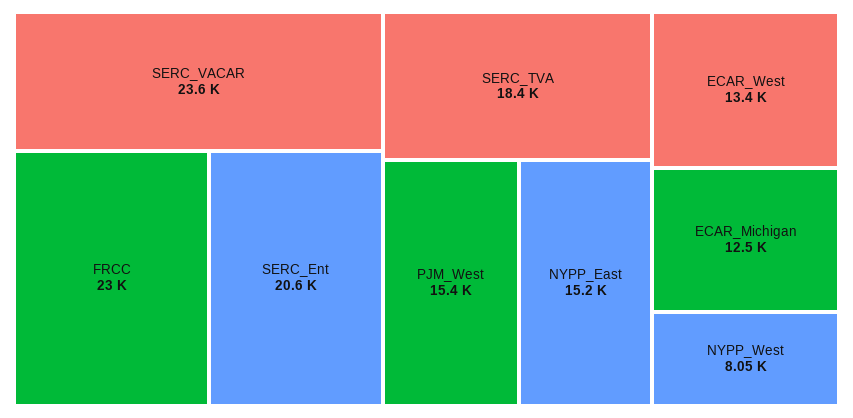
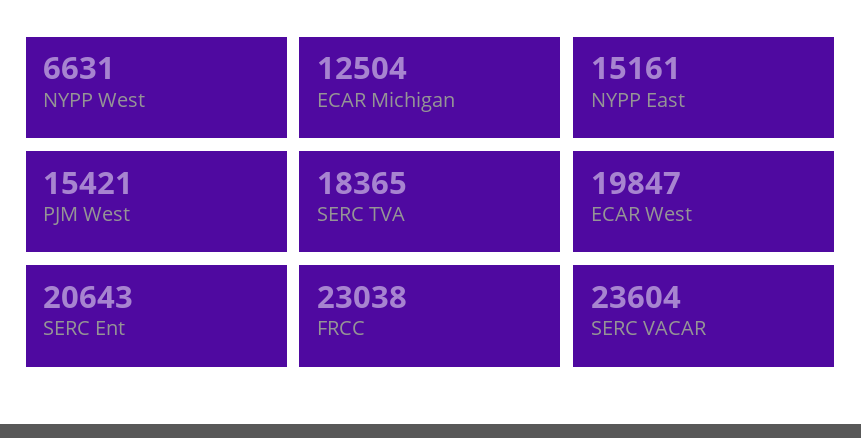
  {
    "SERC_VACAR": 23604,
    "FRCC": 23038,
    "SERC_Ent": 20643,
    "SERC_TVA": 18365,
    "PJM_West": 15421,
    "NYPP_East": 15161,
-   "ECAR_West": 13400,
+   "ECAR_West": 19847,
    "ECAR_Michigan": 12504,
-   "NYPP_West": 8050
+   "NYPP_West": 6631
  }

